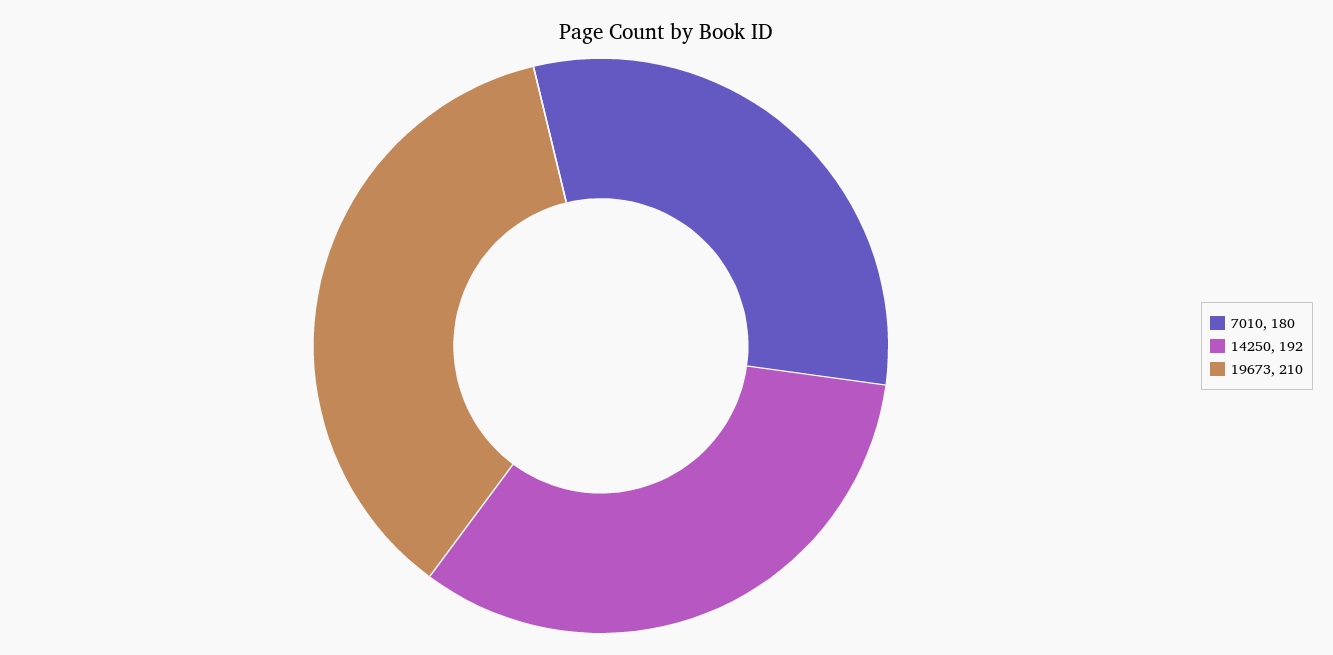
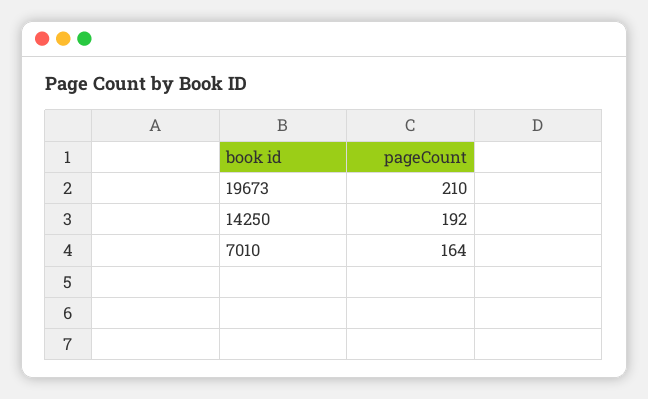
  {
-   "7010": 180,
+   "7010": 164,
    "14250": 192,
    "19673": 210
  }

